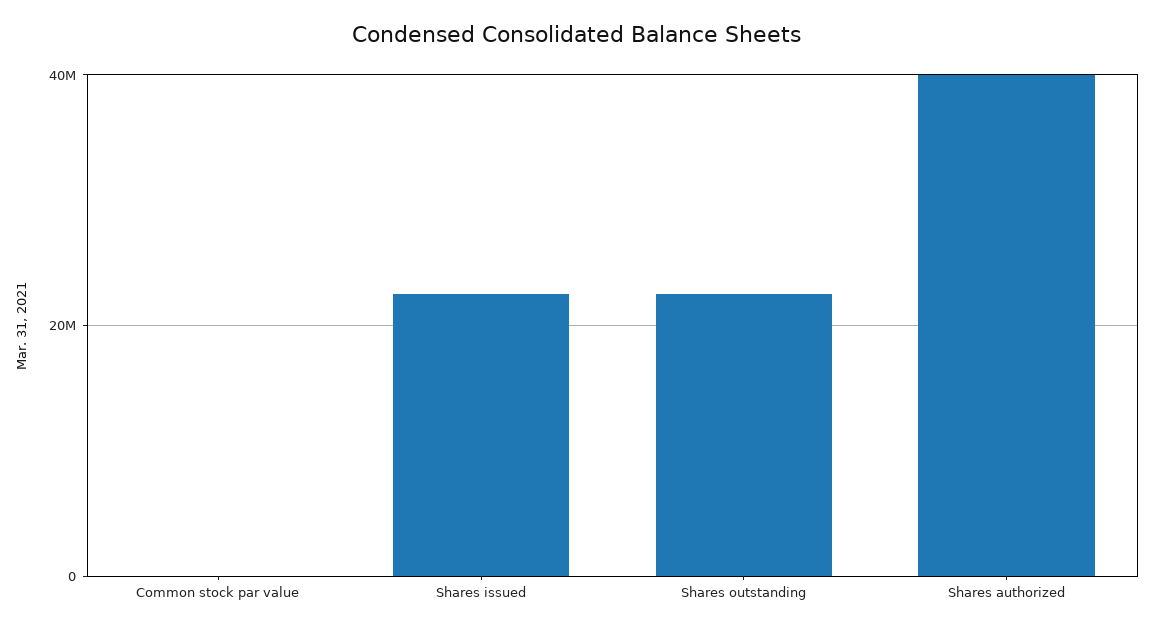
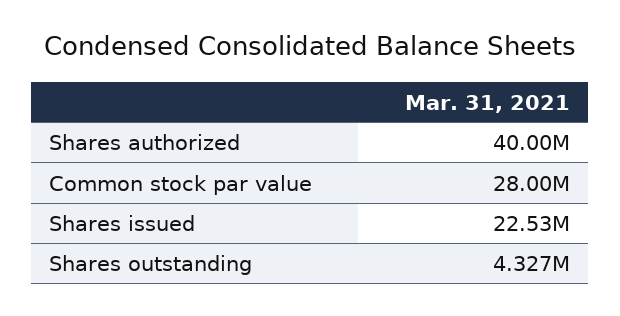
  {
-   "Common stock par value": 0,
+   "Common stock par value": 28000000,
    "Shares issued": 22530000,
-   "Shares outstanding": 22000000,
+   "Shares outstanding": 4327000,
    "Shares authorized": 40000000
  }

